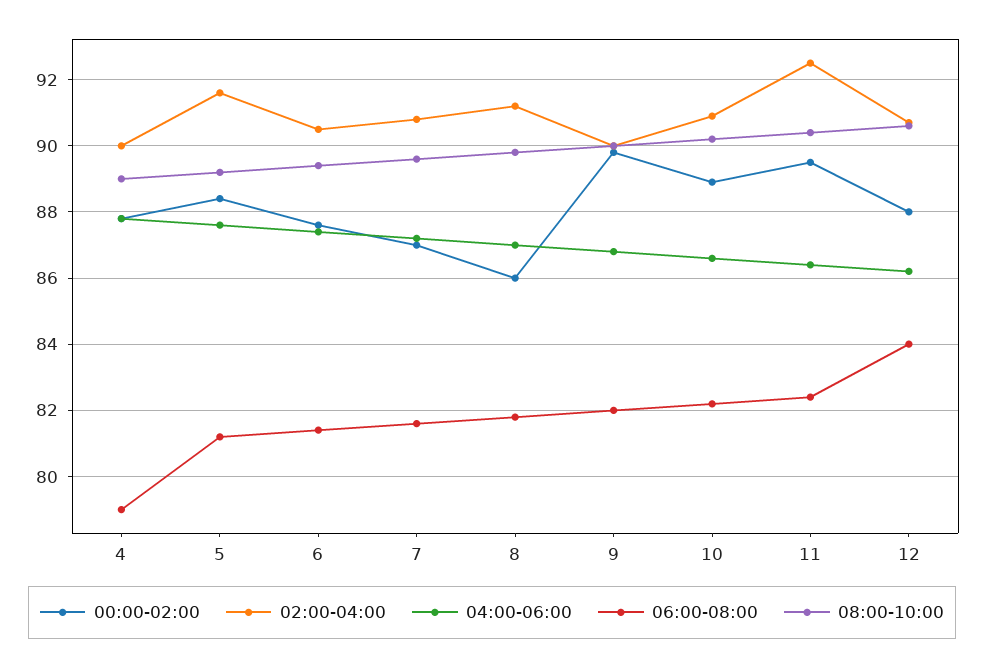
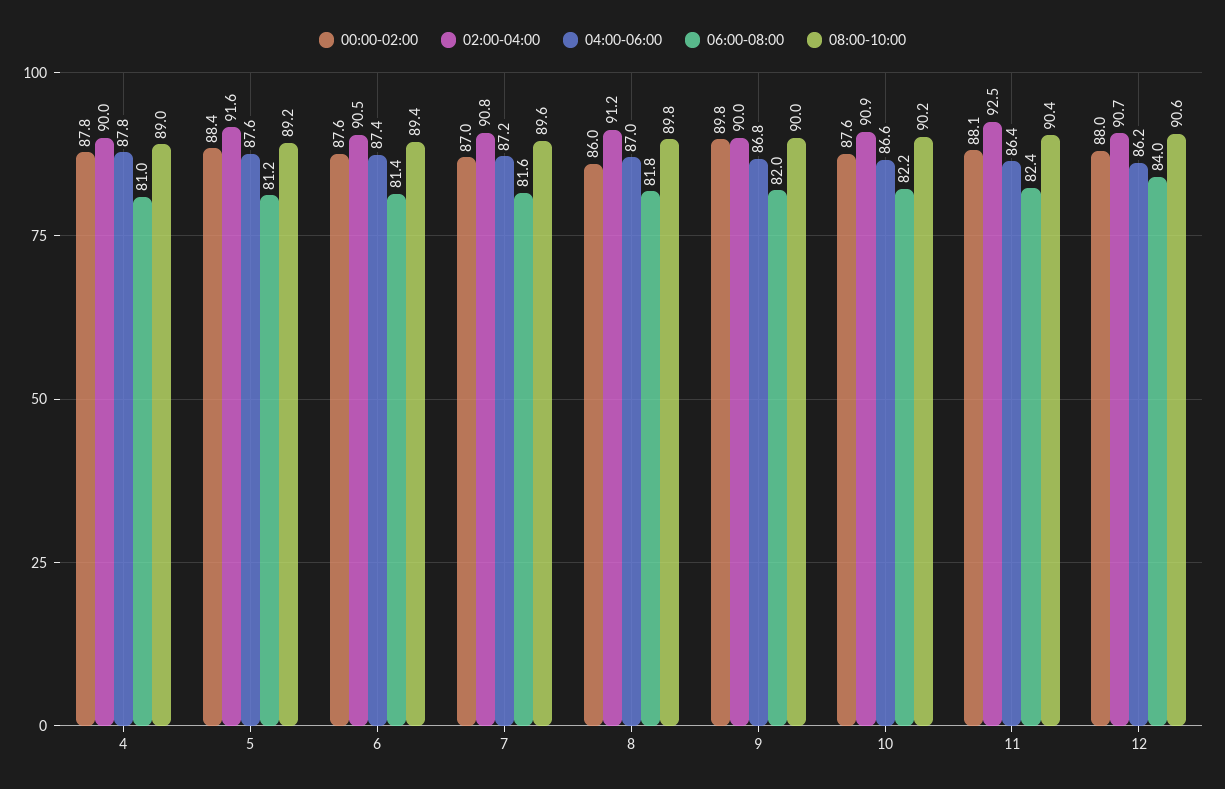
  {
    "00:00-02:00": {
      "4": 87.8,
      "5": 88.4,
      "6": 87.6,
      "7": 87,
      "8": 86,
      "9": 89.8,
-     "10": 89,
+     "10": 87.6,
-     "11": 89.5,
+     "11": 88.1,
      "12": 88
    },
    "02:00-04:00": {
      "4": 90,
      "5": 91.6,
      "6": 90.5,
      "7": 90.8,
      "8": 91.2,
      "9": 90,
      "10": 90.9,
      "11": 92.5,
      "12": 90.7
    },
    "04:00-06:00": {
      "4": 87.8,
      "5": 87.6,
      "6": 87.4,
      "7": 87.2,
      "8": 87,
      "9": 86.8,
      "10": 86.6,
      "11": 86.4,
      "12": 86.2
    },
    "06:00-08:00": {
-     "4": 79,
+     "4": 81,
      "5": 81.2,
      "6": 81.4,
      "7": 81.6,
      "8": 81.8,
      "9": 82,
      "10": 82.2,
      "11": 82.4,
      "12": 84
    },
    "08:00-10:00": {
      "4": 89,
      "5": 89.2,
      "6": 89.4,
      "7": 89.6,
      "8": 89.8,
      "9": 90,
      "10": 90.2,
      "11": 90.4,
      "12": 90.6
    }
  }

